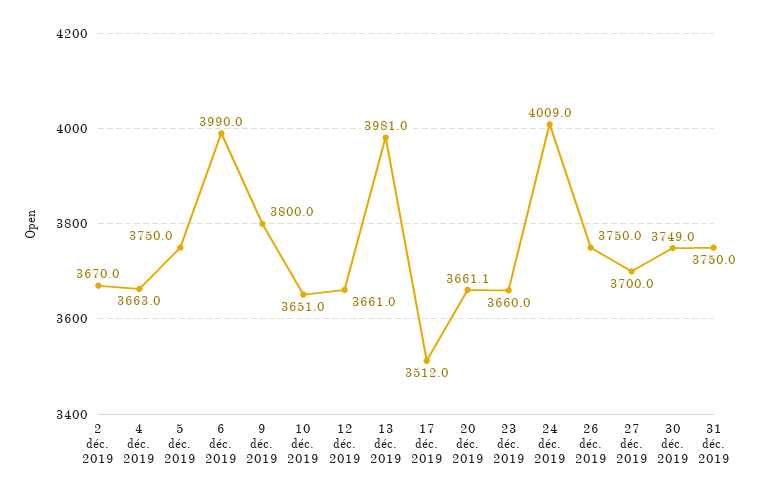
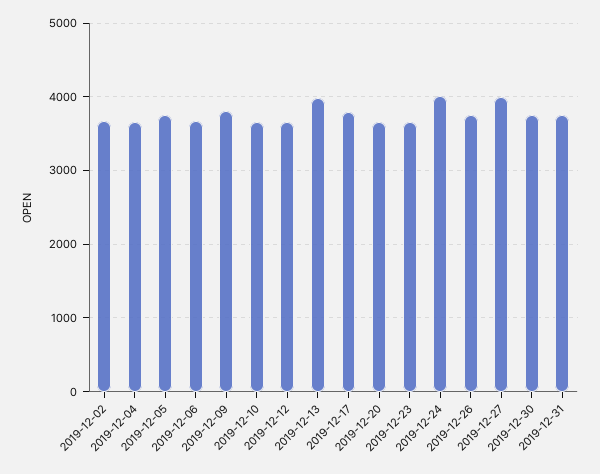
  {
    "2 déc. 2019": 3670,
    "4 déc. 2019": 3663,
    "5 déc. 2019": 3750,
-   "6 déc. 2019": 3990,
+   "6 déc. 2019": 3700,
    "9 déc. 2019": 3800,
    "10 déc. 2019": 3651,
    "12 déc. 2019": 3661,
    "13 déc. 2019": 3981,
-   "17 déc. 2019": 3512,
+   "17 déc. 2019": 3800,
    "20 déc. 2019": 3661.1,
    "23 déc. 2019": 3660,
    "24 déc. 2019": 4009,
    "26 déc. 2019": 3750,
-   "27 déc. 2019": 3700,
+   "27 déc. 2019": 4000,
    "30 déc. 2019": 3749,
    "31 déc. 2019": 3750
  }

